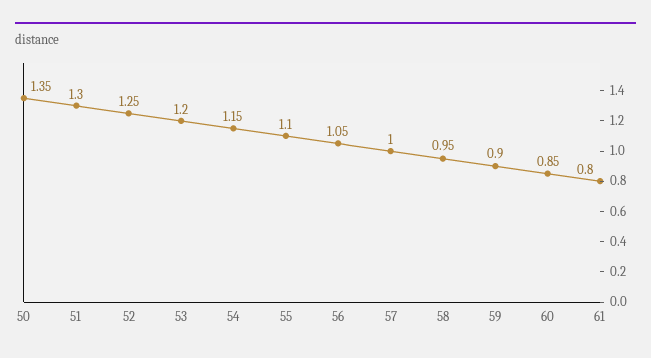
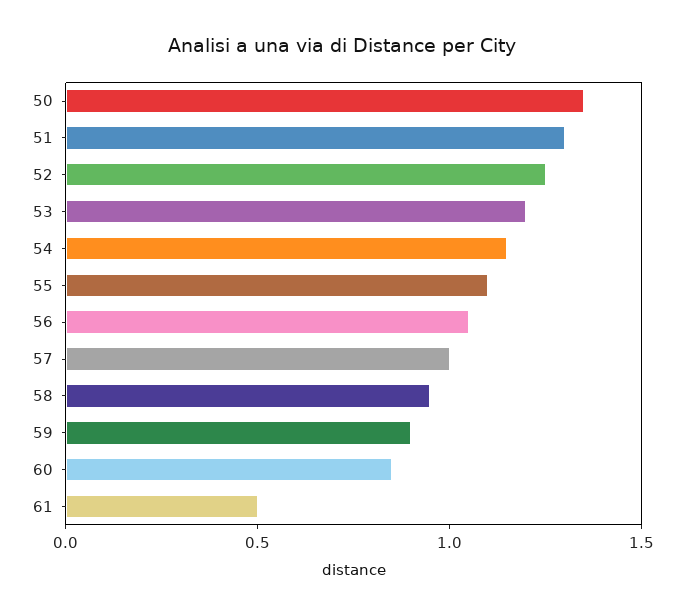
  {
    "50": 1.35,
    "51": 1.3,
    "52": 1.25,
    "53": 1.2,
    "54": 1.15,
    "55": 1.1,
    "56": 1.05,
    "57": 1,
    "58": 0.95,
    "59": 0.9,
    "60": 0.85,
-   "61": 0.8
+   "61": 0.5
  }

